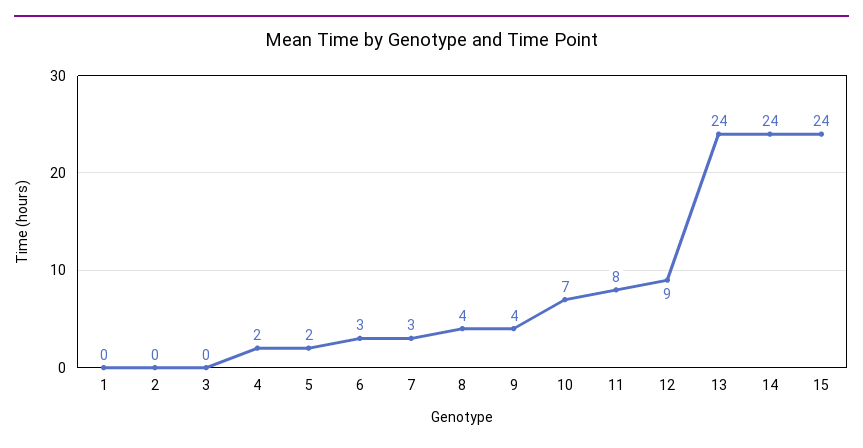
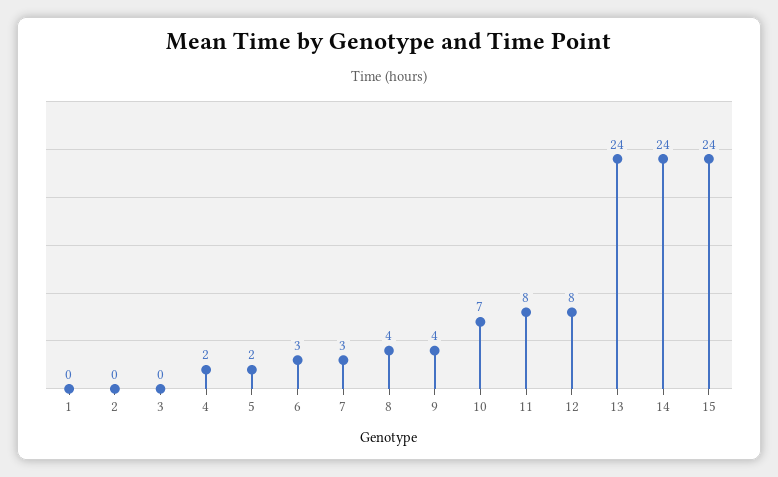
  {
    "1": 0,
    "2": 0,
    "3": 0,
    "4": 2,
    "5": 2,
    "6": 3,
    "7": 3,
    "8": 4,
    "9": 4,
    "10": 7,
    "11": 8,
-   "12": 9,
+   "12": 8,
    "13": 24,
    "14": 24,
    "15": 24
  }

